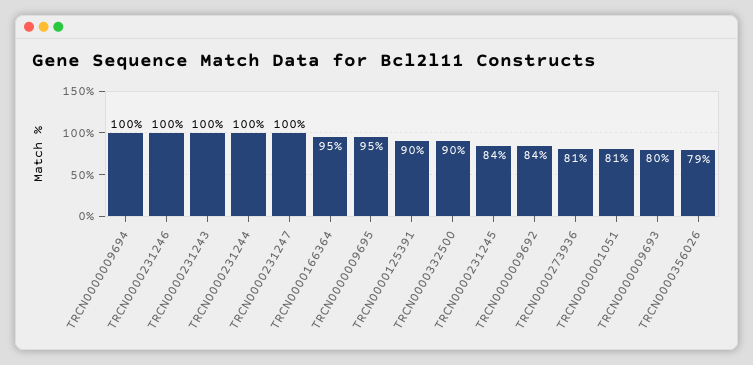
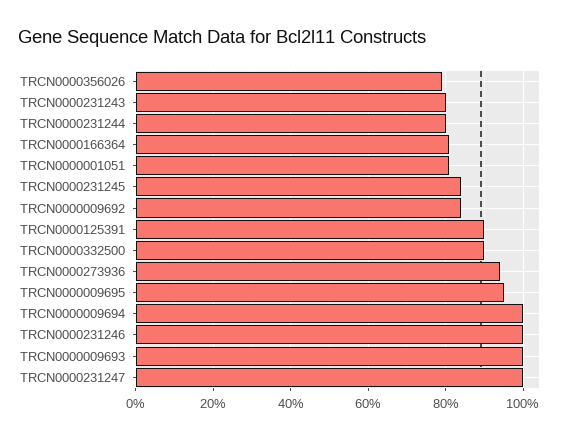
  {
    "TRCN0000009694": 100,
    "TRCN0000231246": 100,
-   "TRCN0000231243": 100,
+   "TRCN0000231243": 80,
-   "TRCN0000231244": 100,
+   "TRCN0000231244": 80,
    "TRCN0000231247": 100,
-   "TRCN0000166364": 95,
+   "TRCN0000166364": 80,
    "TRCN0000009695": 95,
    "TRCN0000125391": 90,
    "TRCN0000332500": 90,
    "TRCN0000231245": 84,
    "TRCN0000009692": 84,
-   "TRCN0000273936": 81,
+   "TRCN0000273936": 95,
    "TRCN0000001051": 81,
-   "TRCN0000009693": 80,
+   "TRCN0000009693": 100,
    "TRCN0000356026": 79
  }

